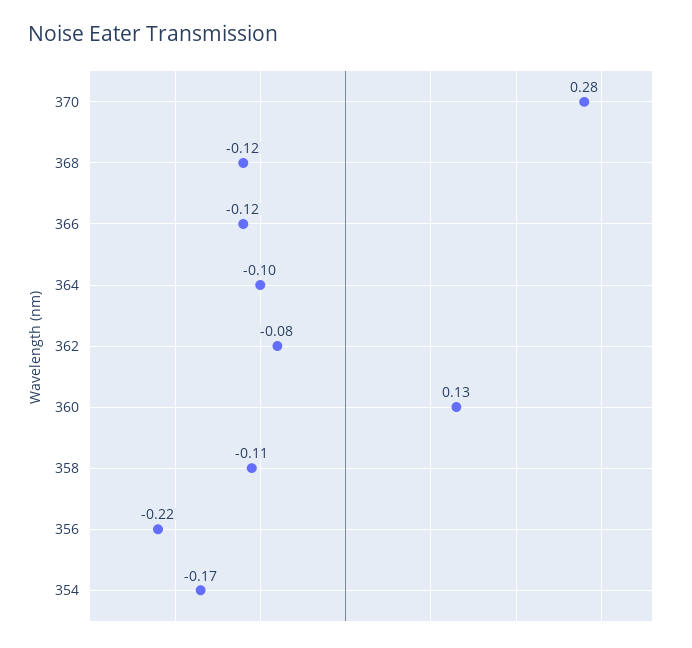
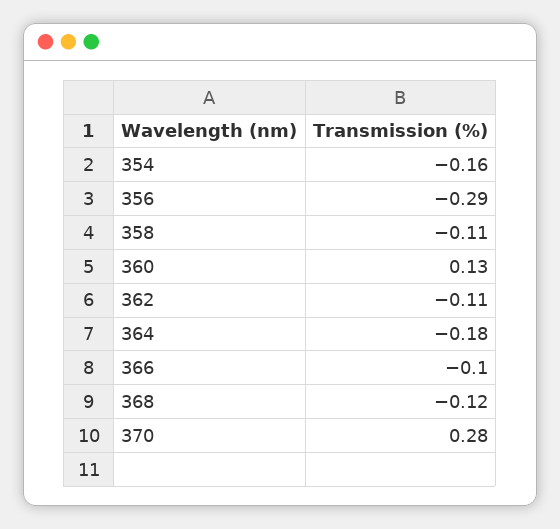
  {
    "370": 0.28,
    "368": -0.12,
-   "366": -0.12,
+   "366": -0.1,
-   "364": -0.1,
+   "364": -0.18,
-   "362": -0.08,
+   "362": -0.11,
    "360": 0.13,
    "358": -0.11,
-   "356": -0.22,
+   "356": -0.29,
-   "354": -0.17
+   "354": -0.16
  }

